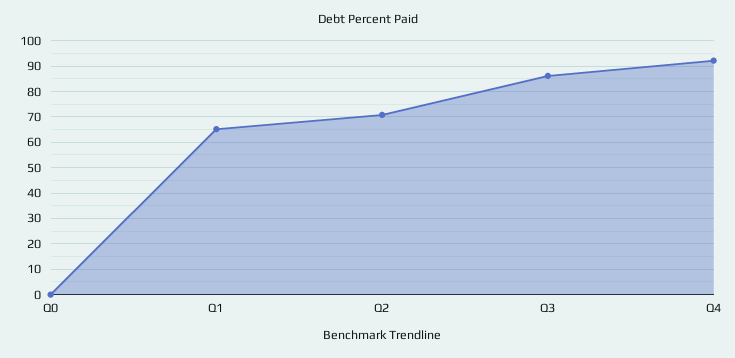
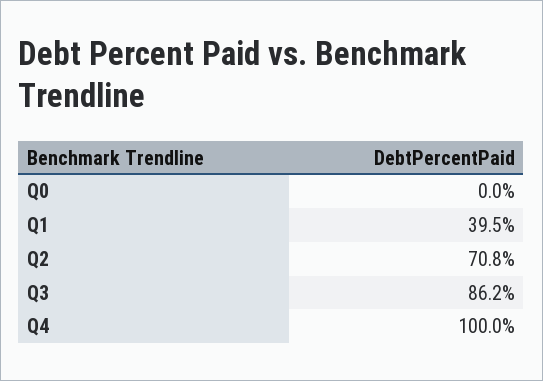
  {
    "Q0": 0,
-   "Q1": 65,
+   "Q1": 39.5,
    "Q2": 70.8,
    "Q3": 86.2,
-   "Q4": 92.5
+   "Q4": 100
  }

